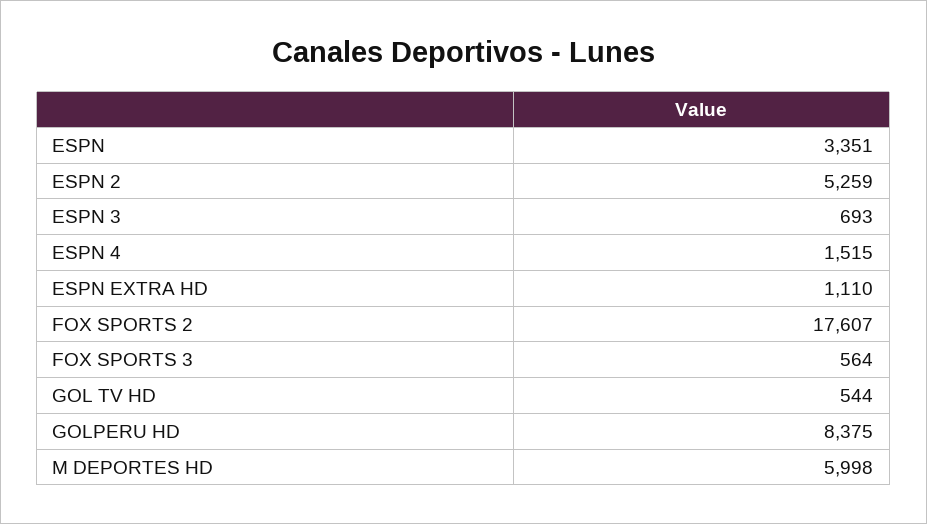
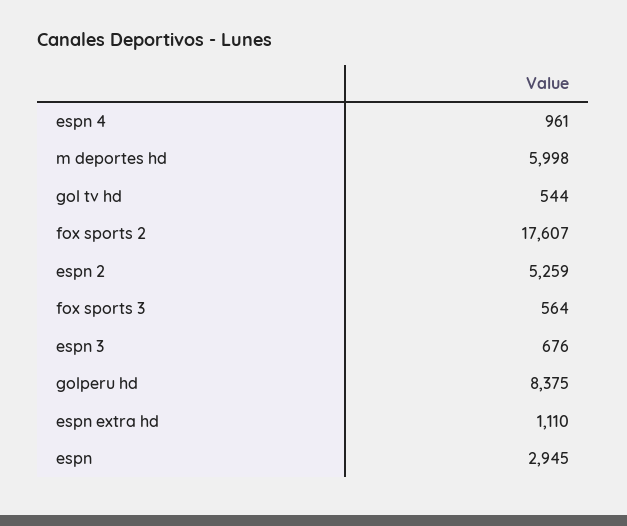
  {
-   "ESPN": 3351,
+   "ESPN": 2945,
    "ESPN 2": 5259,
-   "ESPN 3": 693,
+   "ESPN 3": 676,
-   "ESPN 4": 1515,
+   "ESPN 4": 961,
    "ESPN EXTRA HD": 1110,
    "FOX SPORTS 2": 17607,
    "FOX SPORTS 3": 564,
    "GOL TV HD": 544,
    "GOLPERU HD": 8375,
    "M DEPORTES HD": 5998
  }

